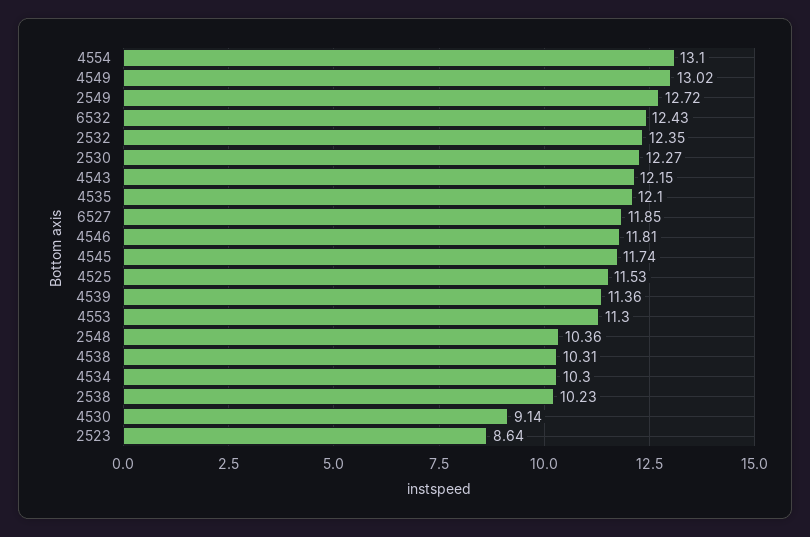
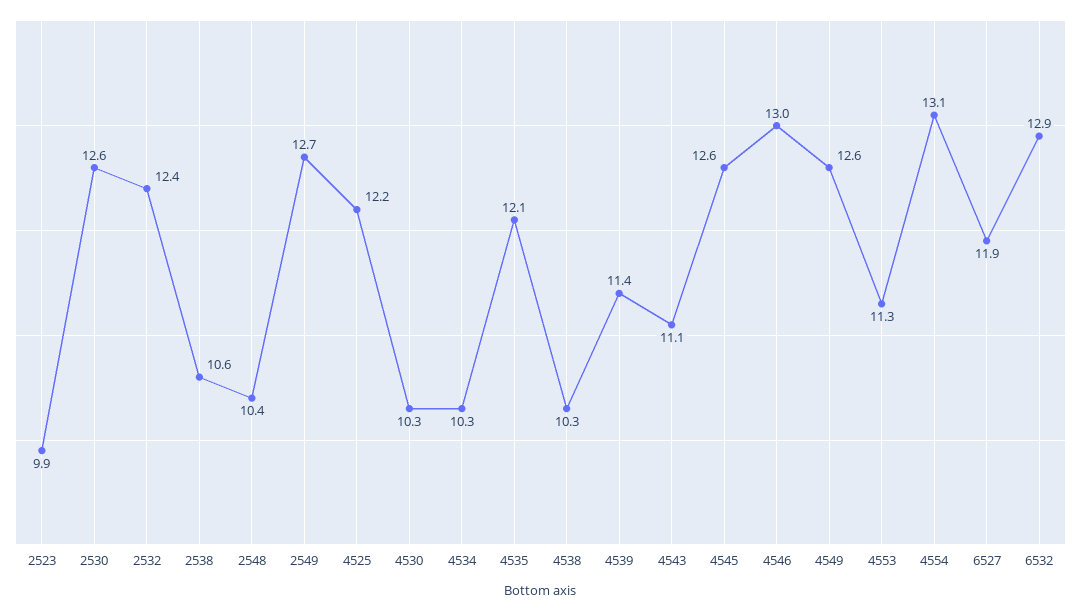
  {
    "4554": 13.1,
-   "4549": 13.02,
+   "4549": 12.6,
    "2549": 12.72,
-   "6532": 12.43,
+   "6532": 12.9,
    "2532": 12.35,
-   "2530": 12.27,
+   "2530": 12.6,
-   "4543": 12.15,
+   "4543": 11.1,
    "4535": 12.1,
    "6527": 11.85,
-   "4546": 11.81,
+   "4546": 13,
-   "4545": 11.74,
+   "4545": 12.6,
-   "4525": 11.53,
+   "4525": 12.2,
    "4539": 11.36,
    "4553": 11.3,
    "2548": 10.36,
    "4538": 10.31,
    "4534": 10.3,
-   "2538": 10.23,
+   "2538": 10.6,
-   "4530": 9.14,
+   "4530": 10.3,
-   "2523": 8.64
+   "2523": 9.9
  }

